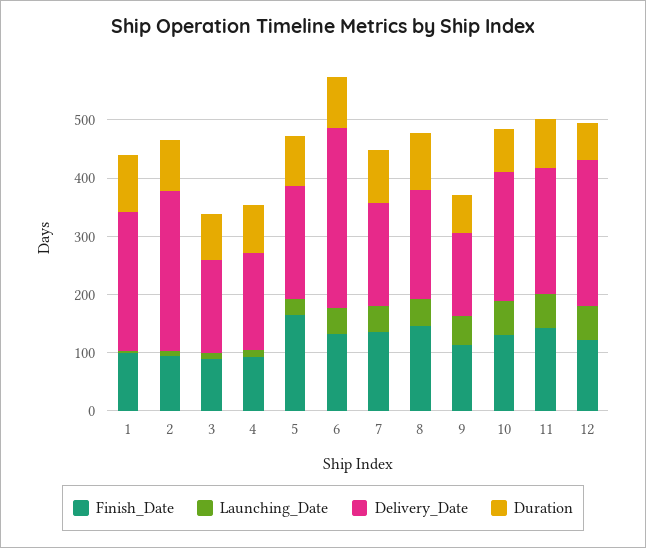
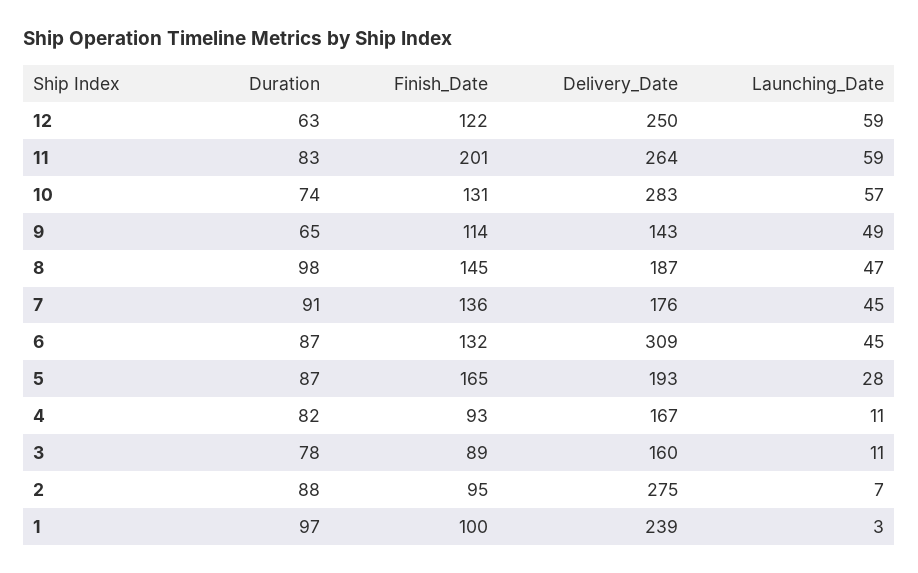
  {
    "Finish_Date": {
      "1": 100,
      "2": 95,
      "3": 89,
      "4": 93,
      "5": 165,
      "6": 132,
      "7": 136,
      "8": 145,
      "9": 114,
      "10": 131,
-     "11": 140,
+     "11": 201,
      "12": 122
    },
    "Launching_Date": {
      "1": 3,
      "2": 7,
      "3": 11,
      "4": 11,
      "5": 28,
      "6": 45,
      "7": 45,
      "8": 47,
      "9": 49,
      "10": 57,
      "11": 59,
      "12": 59
    },
    "Delivery_Date": {
      "1": 239,
      "2": 275,
      "3": 160,
      "4": 167,
      "5": 193,
      "6": 309,
      "7": 176,
      "8": 187,
      "9": 143,
-     "10": 220,
+     "10": 283,
-     "11": 220,
+     "11": 264,
      "12": 250
    },
    "Duration": {
      "1": 97,
      "2": 88,
      "3": 78,
      "4": 82,
      "5": 87,
      "6": 87,
      "7": 91,
      "8": 98,
      "9": 65,
      "10": 74,
      "11": 83,
      "12": 63
    }
  }

